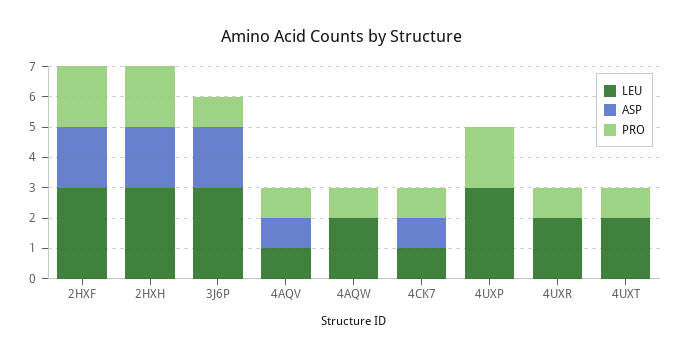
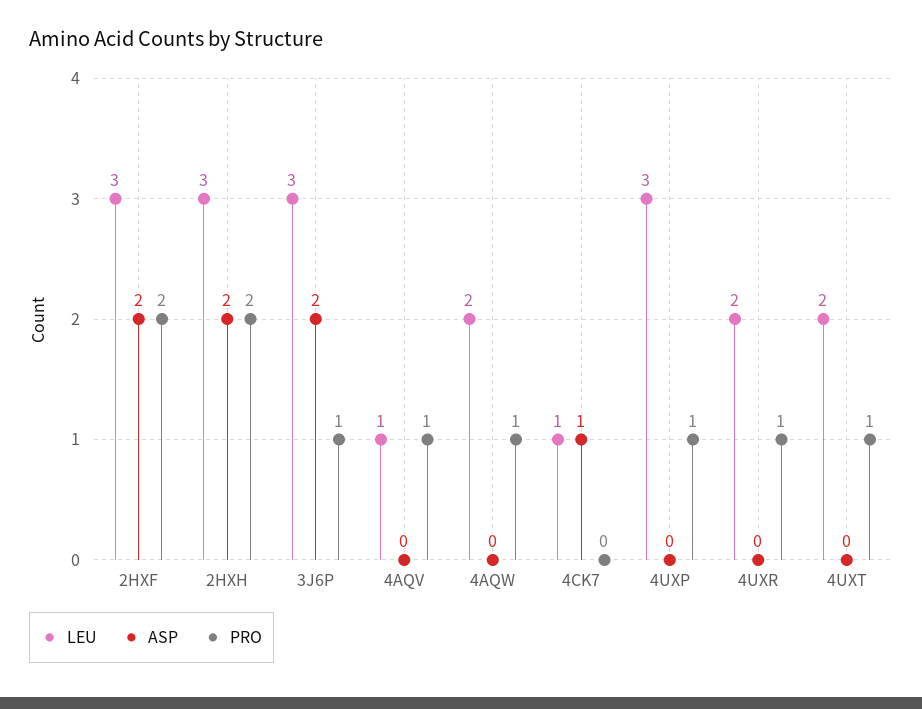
  {
    "LEU": {
      "2HXF": 3,
      "2HXH": 3,
      "3J6P": 3,
      "4AQV": 1,
      "4AQW": 2,
      "4CK7": 1,
      "4UXP": 3,
      "4UXR": 2,
      "4UXT": 2
    },
    "ASP": {
      "2HXF": 2,
      "2HXH": 2,
      "3J6P": 2,
-     "4AQV": 1,
+     "4AQV": 0,
      "4AQW": 0,
      "4CK7": 1,
      "4UXP": 0,
      "4UXR": 0,
      "4UXT": 0
    },
    "PRO": {
      "2HXF": 2,
      "2HXH": 2,
      "3J6P": 1,
      "4AQV": 1,
      "4AQW": 1,
-     "4CK7": 1,
+     "4CK7": 0,
-     "4UXP": 2,
+     "4UXP": 1,
      "4UXR": 1,
      "4UXT": 1
    }
  }

